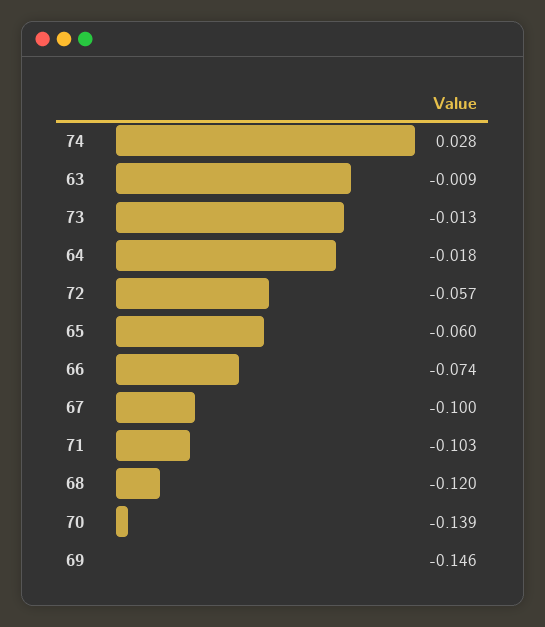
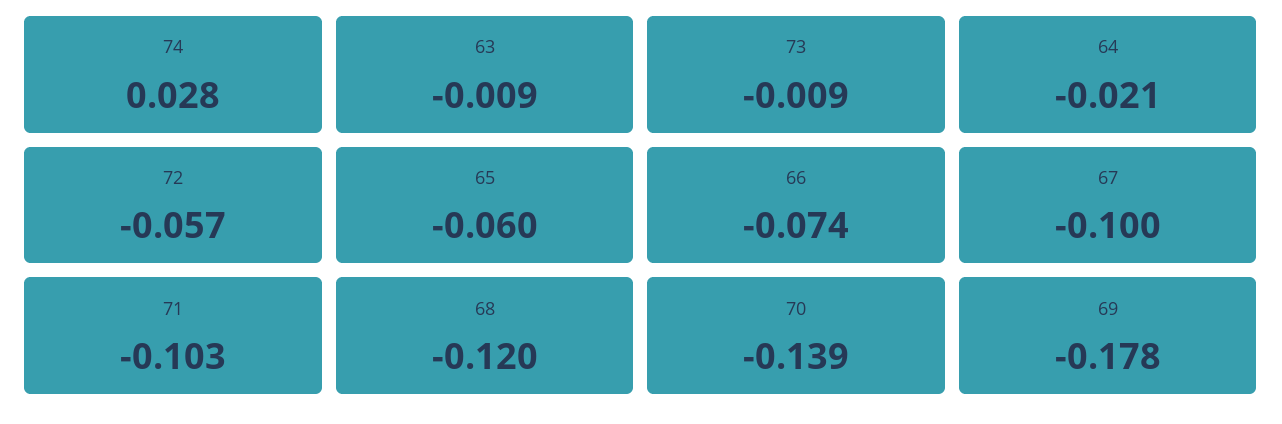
  {
    "74": 0.028,
    "63": -0.009,
-   "73": -0.013,
+   "73": -0.009,
-   "64": -0.018,
+   "64": -0.021,
    "72": -0.057,
    "65": -0.06,
    "66": -0.074,
    "67": -0.1,
    "71": -0.103,
    "68": -0.12,
    "70": -0.139,
-   "69": -0.146
+   "69": -0.178
  }

